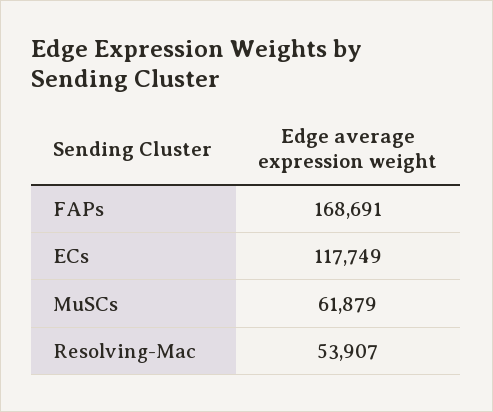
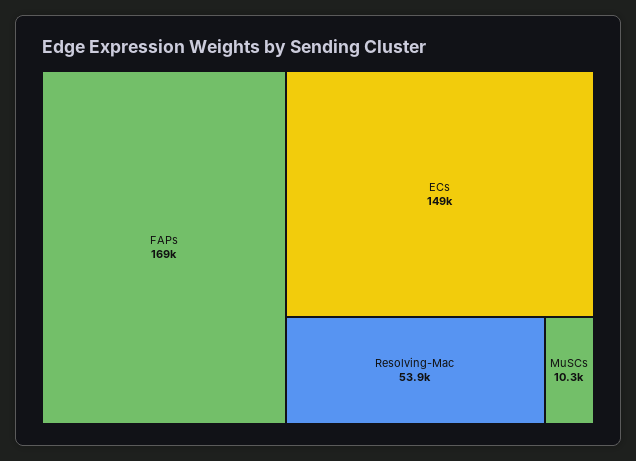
  {
    "FAPs": 168691,
-   "ECs": 117749,
+   "ECs": 149000,
-   "MuSCs": 61879,
+   "MuSCs": 10300,
    "Resolving-Mac": 53907
  }

